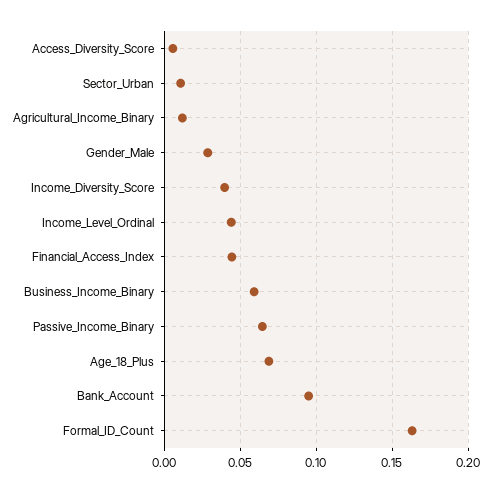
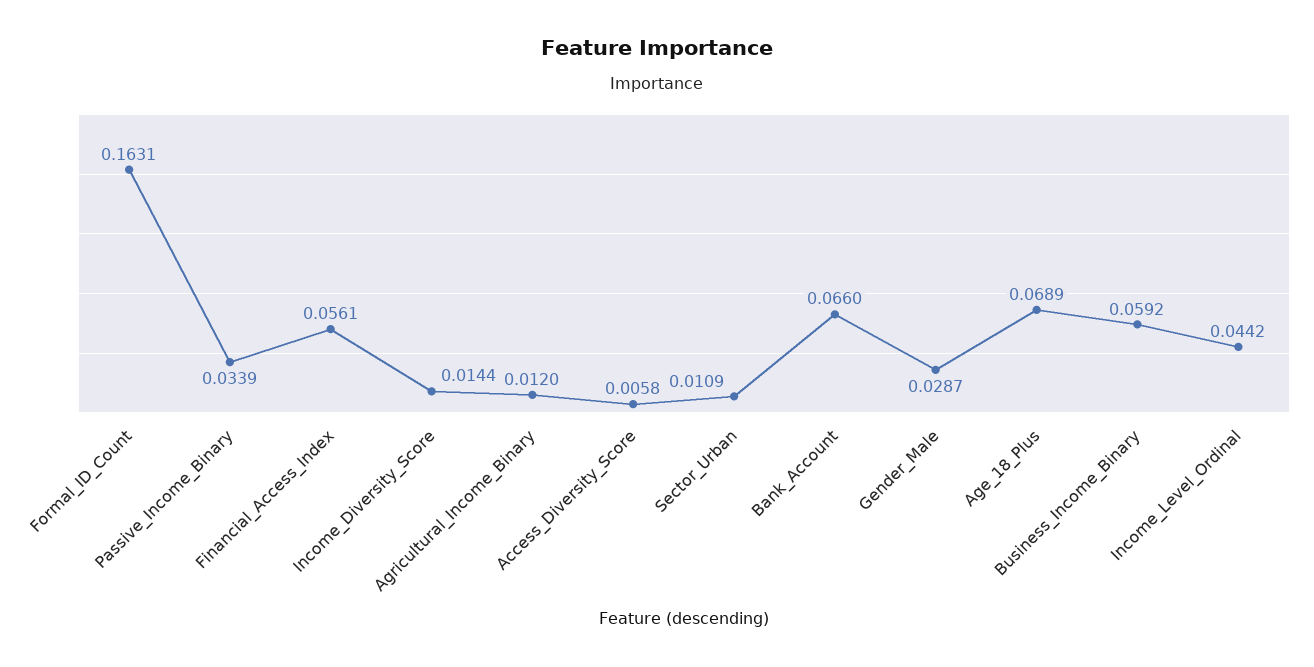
  {
    "Access_Diversity_Score": 0.0058,
    "Sector_Urban": 0.0109,
    "Agricultural_Income_Binary": 0.012,
    "Gender_Male": 0.0287,
-   "Income_Diversity_Score": 0.04,
+   "Income_Diversity_Score": 0.0144,
    "Income_Level_Ordinal": 0.0442,
-   "Financial_Access_Index": 0.045,
+   "Financial_Access_Index": 0.0561,
    "Business_Income_Binary": 0.0592,
-   "Passive_Income_Binary": 0.065,
+   "Passive_Income_Binary": 0.0339,
    "Age_18_Plus": 0.0689,
-   "Bank_Account": 0.095,
+   "Bank_Account": 0.066,
    "Formal_ID_Count": 0.1631
  }

